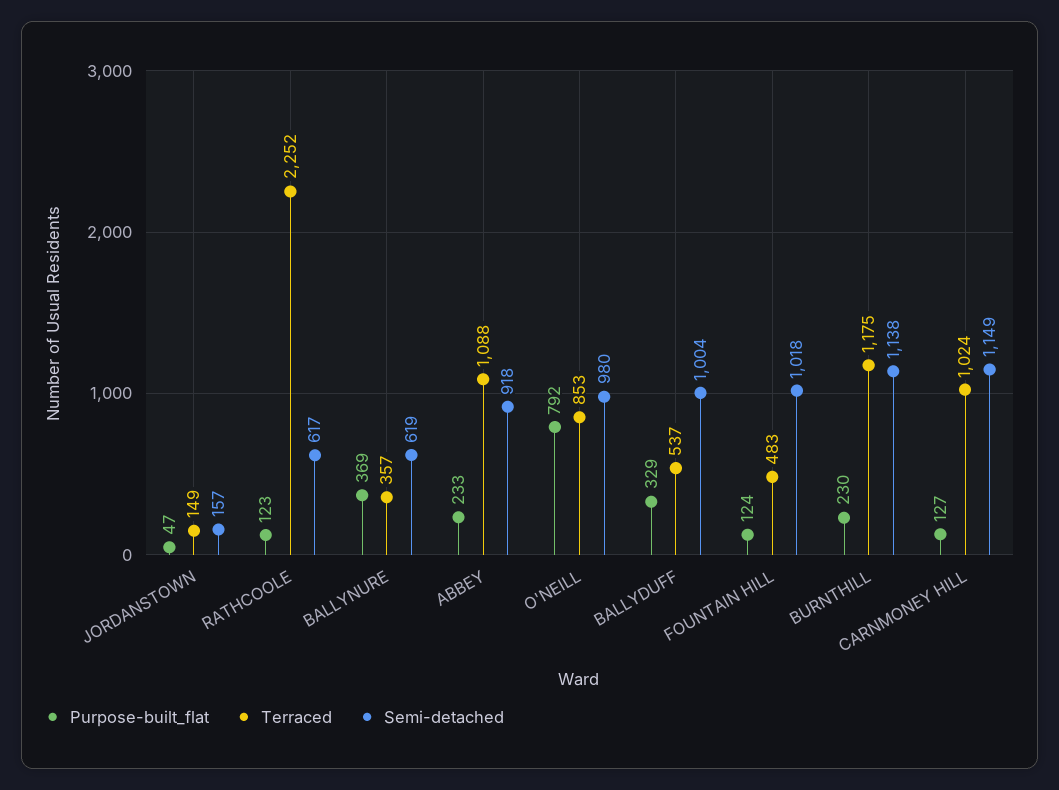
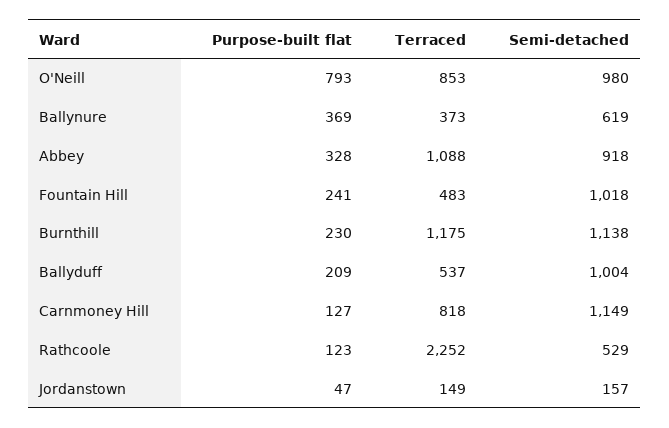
  {
    "Purpose-built_flat": {
      "JORDANSTOWN": 47,
      "RATHCOOLE": 123,
      "BALLYNURE": 369,
-     "ABBEY": 233,
+     "ABBEY": 328,
-     "O'NEILL": 792,
+     "O'NEILL": 793,
-     "BALLYDUFF": 329,
+     "BALLYDUFF": 209,
-     "FOUNTAIN HILL": 124,
+     "FOUNTAIN HILL": 241,
      "BURNTHILL": 230,
      "CARNMONEY HILL": 127
    },
    "Terraced": {
      "JORDANSTOWN": 149,
      "RATHCOOLE": 2252,
-     "BALLYNURE": 357,
+     "BALLYNURE": 373,
      "ABBEY": 1088,
      "O'NEILL": 853,
      "BALLYDUFF": 537,
      "FOUNTAIN HILL": 483,
      "BURNTHILL": 1175,
-     "CARNMONEY HILL": 1024
+     "CARNMONEY HILL": 818
    },
    "Semi-detached": {
      "JORDANSTOWN": 157,
-     "RATHCOOLE": 617,
+     "RATHCOOLE": 529,
      "BALLYNURE": 619,
      "ABBEY": 918,
      "O'NEILL": 980,
      "BALLYDUFF": 1004,
      "FOUNTAIN HILL": 1018,
      "BURNTHILL": 1138,
      "CARNMONEY HILL": 1149
    }
  }

